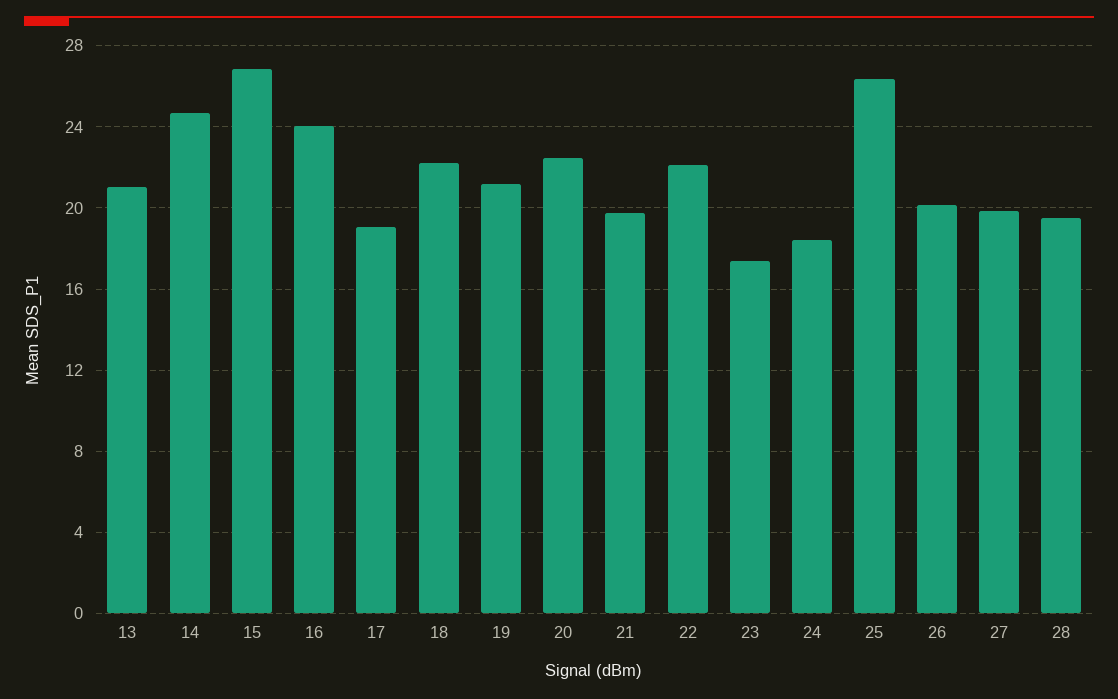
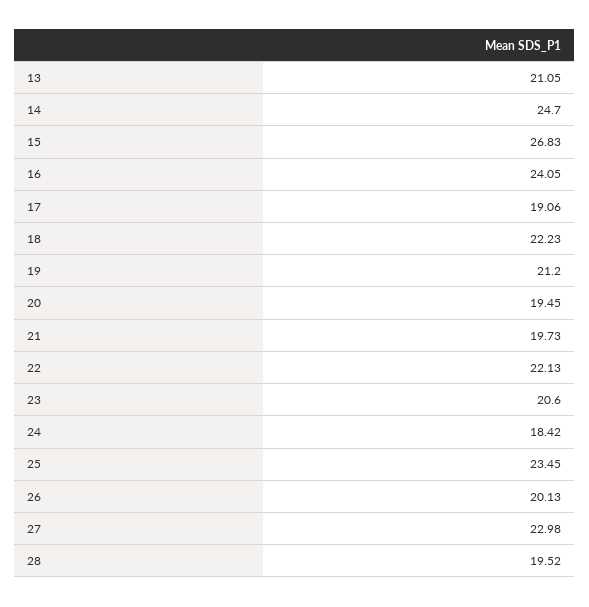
  {
    "13": 21.05,
    "14": 24.7,
    "15": 26.83,
    "16": 24.05,
    "17": 19.06,
    "18": 22.23,
    "19": 21.2,
-   "20": 22.5,
+   "20": 19.45,
    "21": 19.73,
    "22": 22.13,
-   "23": 17.5,
+   "23": 20.6,
    "24": 18.42,
-   "25": 26.5,
+   "25": 23.45,
    "26": 20.13,
-   "27": 20,
+   "27": 22.98,
    "28": 19.52
  }

